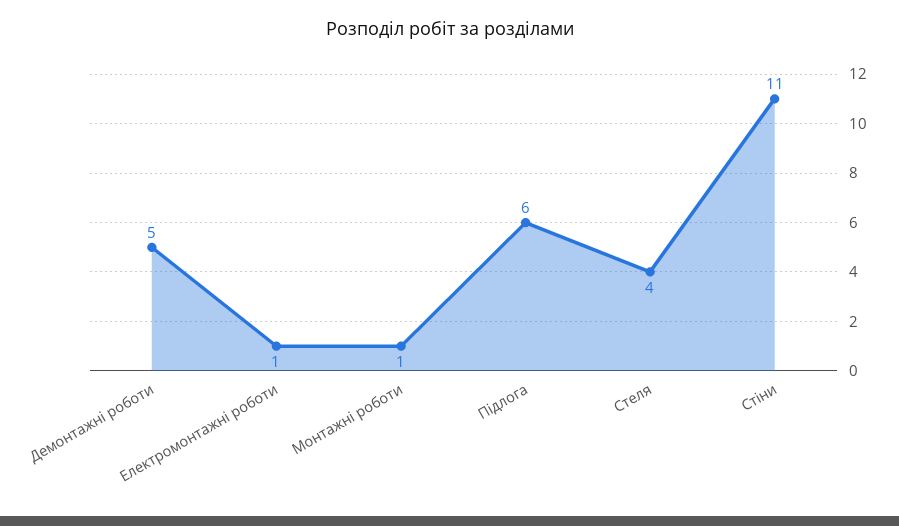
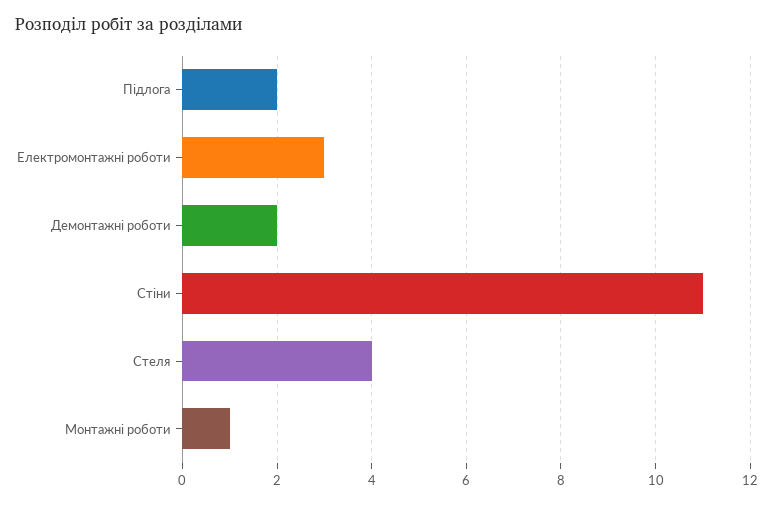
  {
-   "Демонтажні роботи": 5,
+   "Демонтажні роботи": 2,
-   "Електромонтажні роботи": 1,
+   "Електромонтажні роботи": 3,
    "Монтажні роботи": 1,
-   "Підлога": 6,
+   "Підлога": 2,
    "Стеля": 4,
    "Стіни": 11
  }

